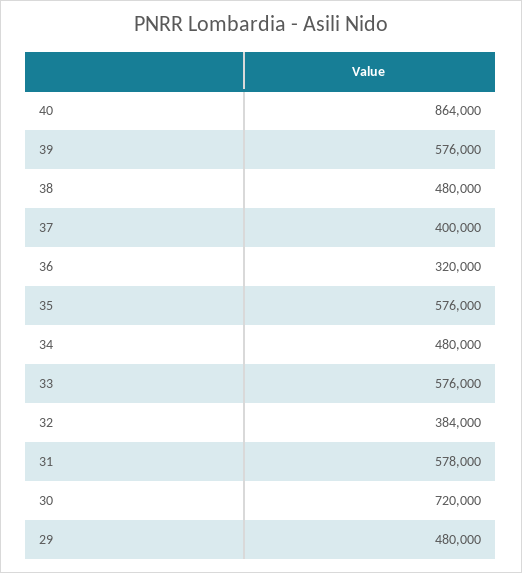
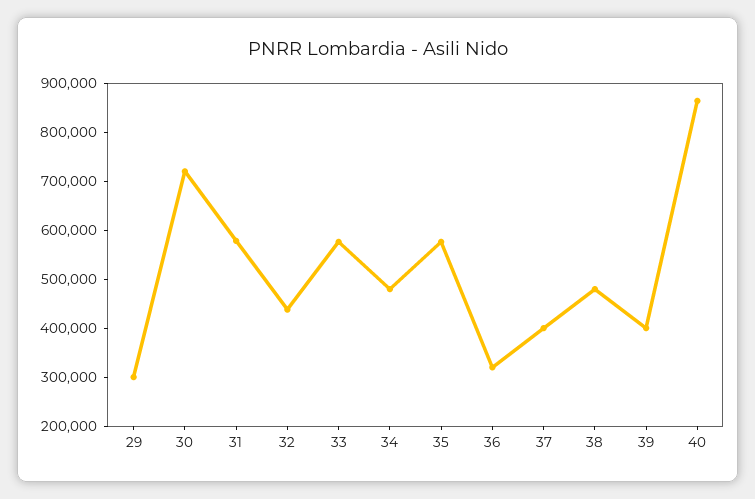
  {
    "40": 864000,
-   "39": 576000,
+   "39": 400000,
    "38": 480000,
    "37": 400000,
    "36": 320000,
    "35": 576000,
    "34": 480000,
    "33": 576000,
-   "32": 384000,
+   "32": 440000,
    "31": 578000,
    "30": 720000,
-   "29": 480000
+   "29": 300000
  }

